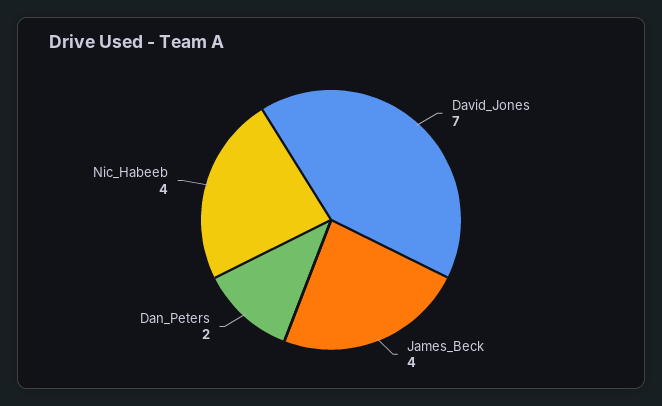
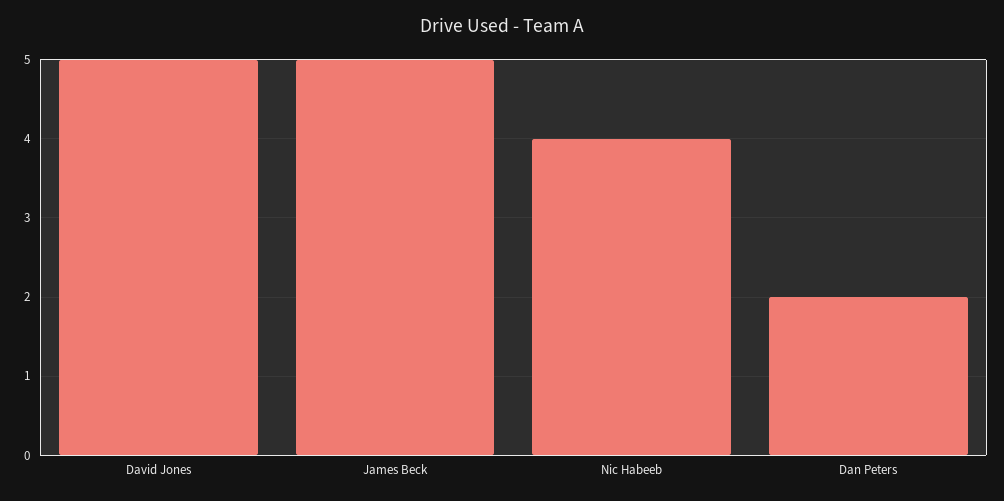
  {
-   "David_Jones": 7,
+   "David_Jones": 5,
-   "James_Beck": 4,
+   "James_Beck": 5,
    "Dan_Peters": 2,
    "Nic_Habeeb": 4
  }

